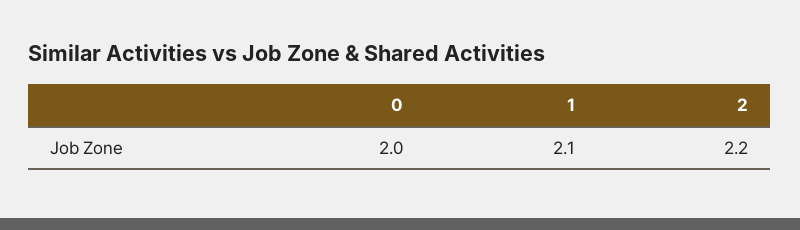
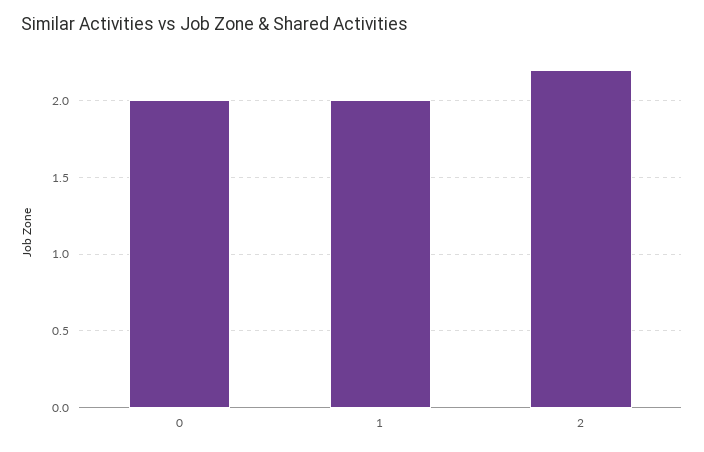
  {
    "0": 2,
-   "1": 2.1,
+   "1": 2,
    "2": 2.2
  }

